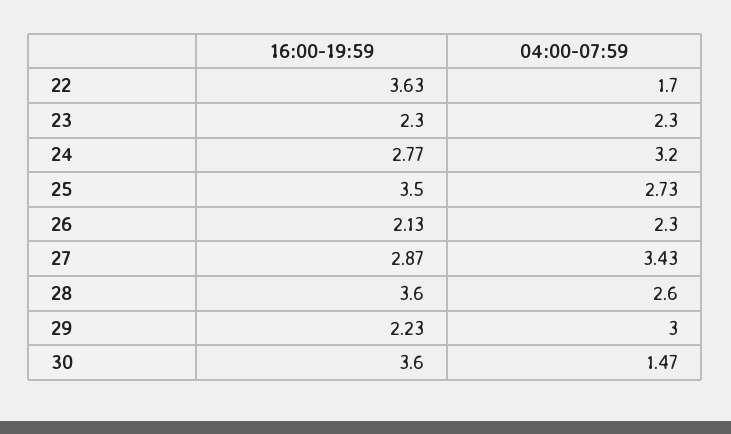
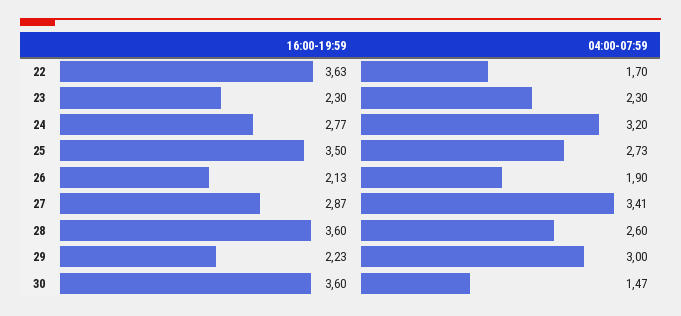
  {
    "16:00-19:59": {
      "22": 3.63,
      "23": 2.3,
      "24": 2.77,
      "25": 3.5,
      "26": 2.13,
      "27": 2.87,
      "28": 3.6,
      "29": 2.23,
      "30": 3.6
    },
    "04:00-07:59": {
      "22": 1.7,
      "23": 2.3,
      "24": 3.2,
      "25": 2.73,
-     "26": 2.3,
+     "26": 1.9,
-     "27": 3.43,
+     "27": 3.41,
      "28": 2.6,
      "29": 3,
      "30": 1.47
    }
  }

